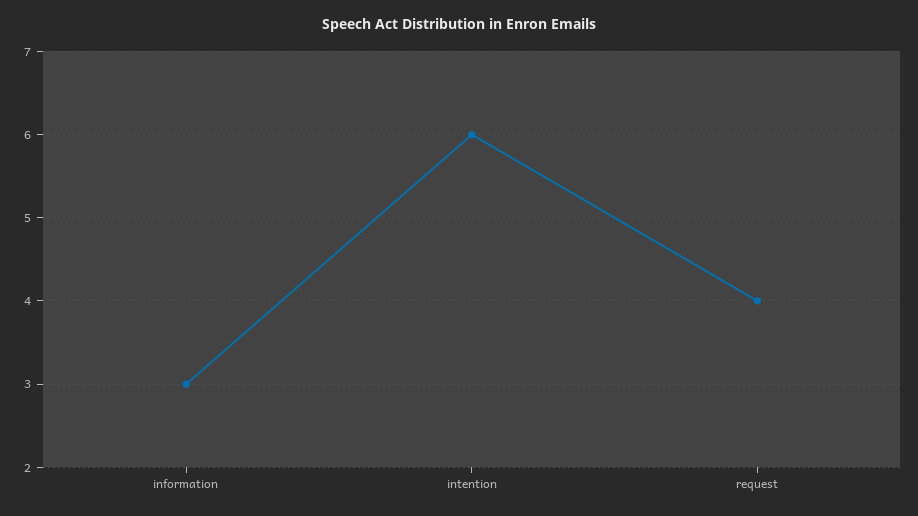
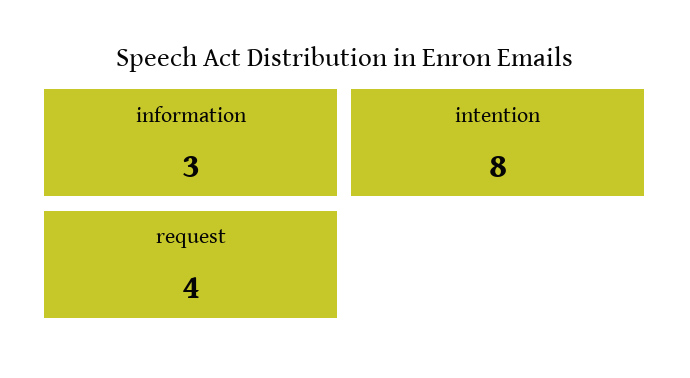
  {
    "information": 3,
-   "intention": 6,
+   "intention": 8,
    "request": 4
  }

